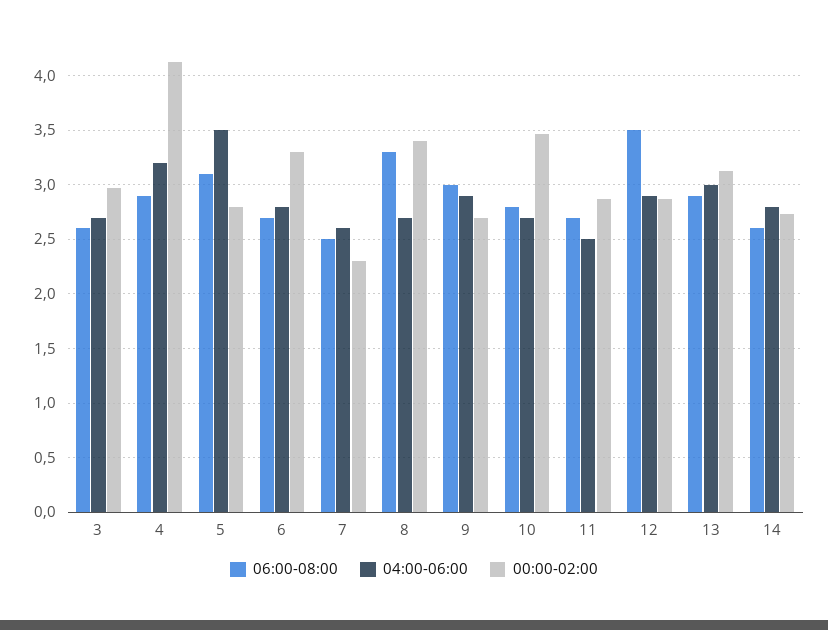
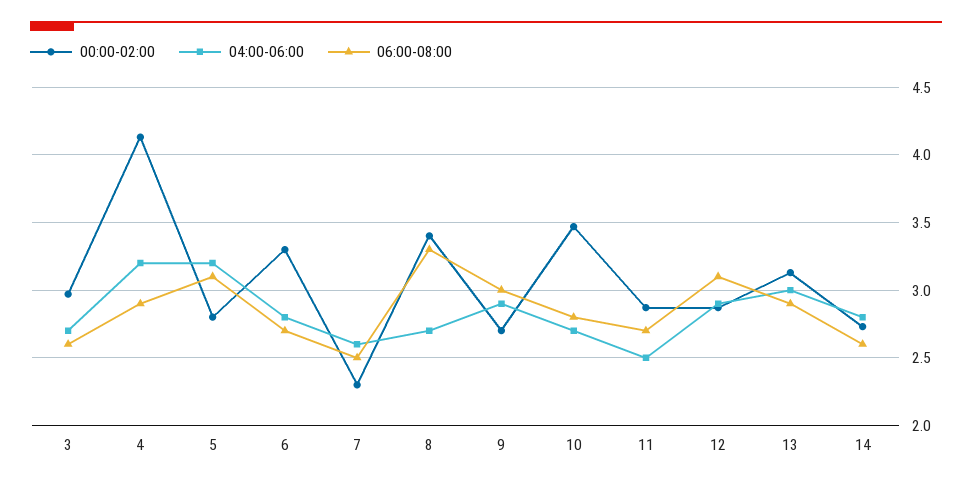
  {
    "06:00-08:00": {
      "3": 2.6,
      "4": 2.9,
      "5": 3.1,
      "6": 2.7,
      "7": 2.5,
      "8": 3.3,
      "9": 3,
      "10": 2.8,
      "11": 2.7,
-     "12": 3.5,
+     "12": 3.1,
      "13": 2.9,
      "14": 2.6
    },
    "04:00-06:00": {
      "3": 2.7,
      "4": 3.2,
-     "5": 3.5,
+     "5": 3.2,
      "6": 2.8,
      "7": 2.6,
      "8": 2.7,
      "9": 2.9,
      "10": 2.7,
      "11": 2.5,
      "12": 2.9,
      "13": 3,
      "14": 2.8
    },
    "00:00-02:00": {
      "3": 2.95,
      "4": 4.15,
      "5": 2.8,
      "6": 3.3,
      "7": 2.3,
      "8": 3.4,
      "9": 2.7,
      "10": 3.45,
      "11": 2.85,
      "12": 2.85,
      "13": 3.15,
      "14": 2.75
    }
  }

